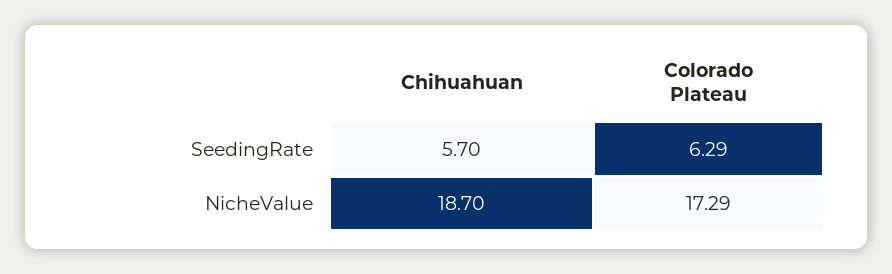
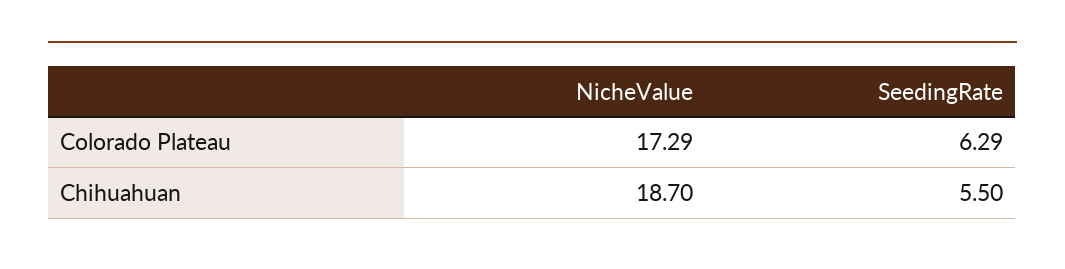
  {
    "Chihuahuan": {
-     "SeedingRate": 5.7,
+     "SeedingRate": 5.5,
      "NicheValue": 18.7
    },
    "Colorado Plateau": {
      "SeedingRate": 6.29,
      "NicheValue": 17.29
    }
  }

